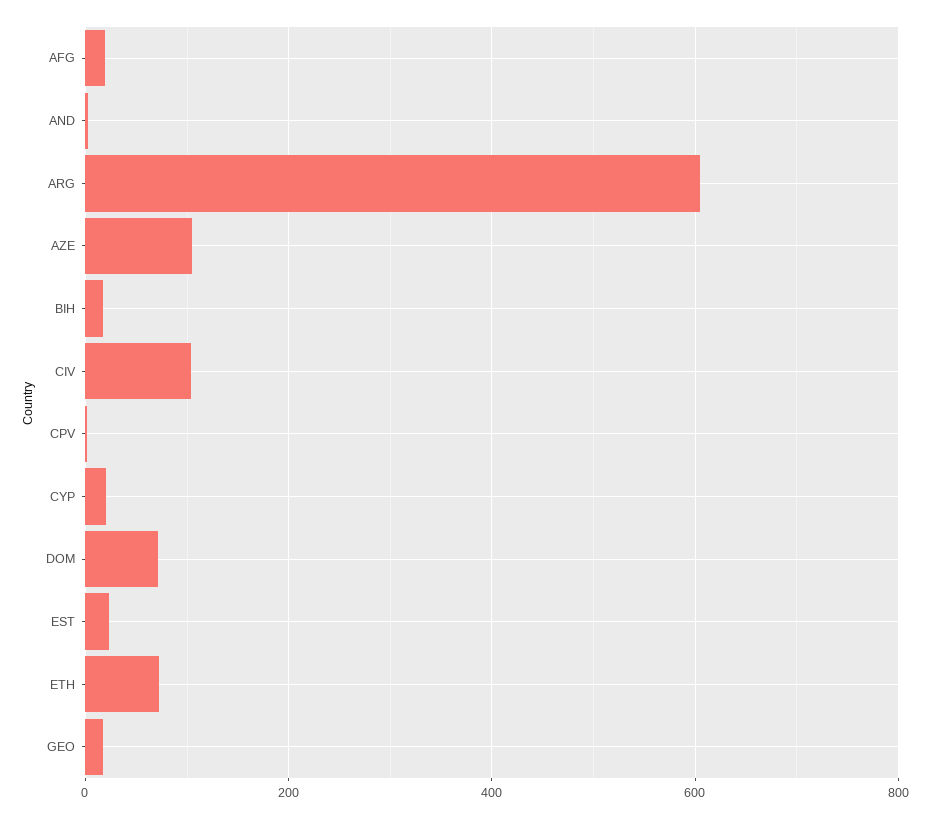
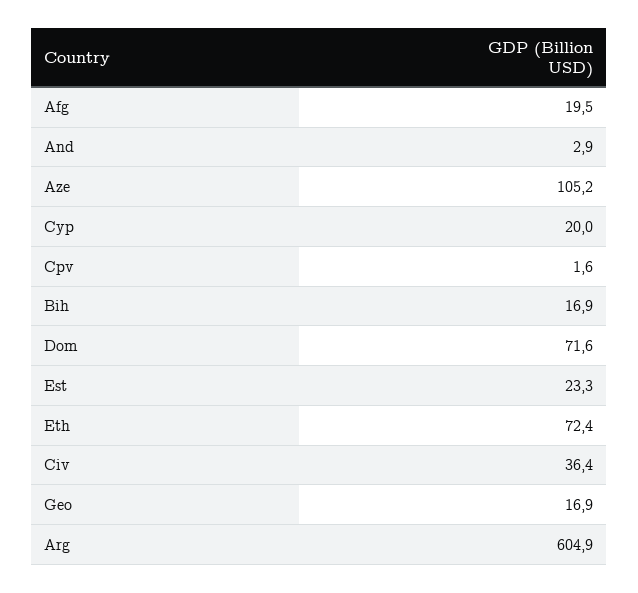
  {
    "AFG": 19.5,
    "AND": 2.9,
    "ARG": 604.9,
    "AZE": 105.2,
    "BIH": 16.9,
-   "CIV": 100,
+   "CIV": 36.4,
    "CPV": 1.6,
    "CYP": 20,
    "DOM": 71.6,
    "EST": 23.3,
    "ETH": 72.4,
    "GEO": 16.9
  }

